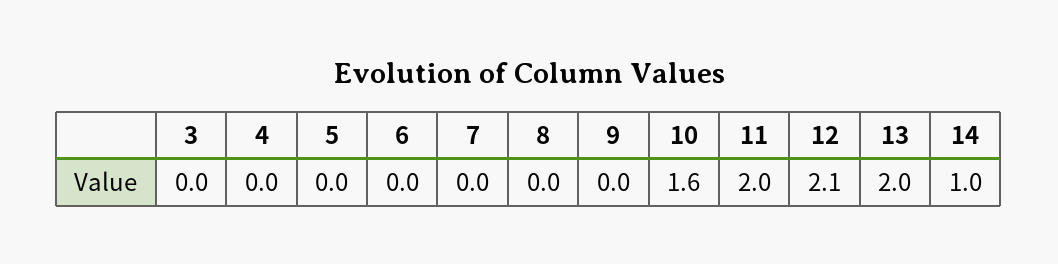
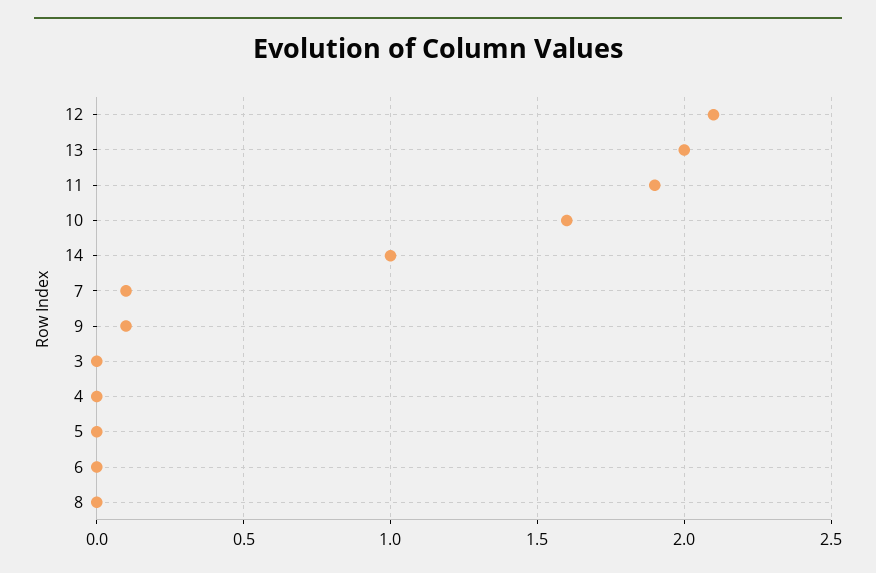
  {
    "3": 0,
    "4": 0,
    "5": 0,
    "6": 0,
-   "7": 0,
+   "7": 0.1,
    "8": 0,
-   "9": 0,
+   "9": 0.1,
    "10": 1.6,
-   "11": 2,
+   "11": 1.9,
    "12": 2.1,
    "13": 2,
    "14": 1
  }

